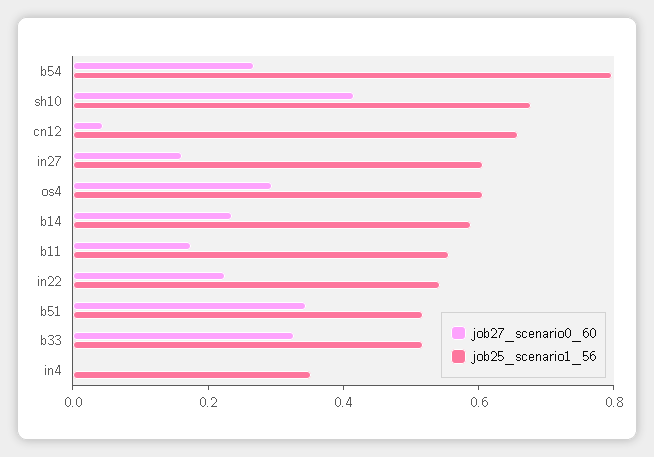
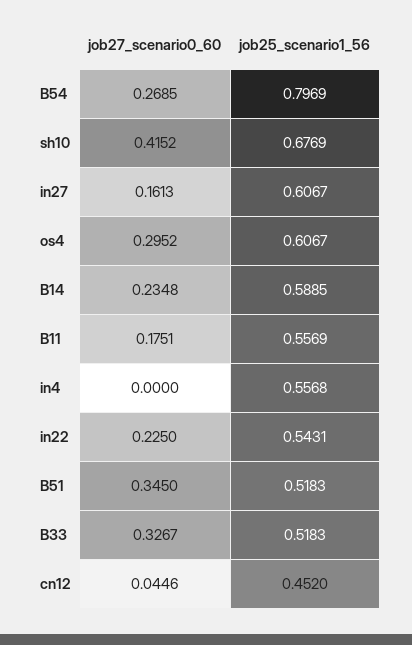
  {
    "job27_scenario0_60": {
      "b54": 0.2685,
      "sh10": 0.4152,
      "cn12": 0.0446,
      "in27": 0.1613,
      "os4": 0.2952,
      "b14": 0.2348,
      "b11": 0.1751,
      "in22": 0.225,
      "b51": 0.345,
      "b33": 0.3267,
      "in4": 0
    },
    "job25_scenario1_56": {
      "b54": 0.7969,
      "sh10": 0.6769,
-     "cn12": 0.65,
+     "cn12": 0.452,
      "in27": 0.6067,
      "os4": 0.6067,
      "b14": 0.5885,
      "b11": 0.5569,
      "in22": 0.5431,
      "b51": 0.5183,
      "b33": 0.5183,
-     "in4": 0.35
+     "in4": 0.5568
    }
  }

